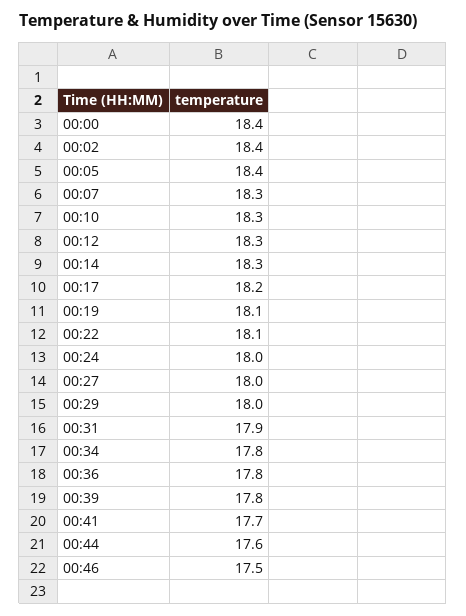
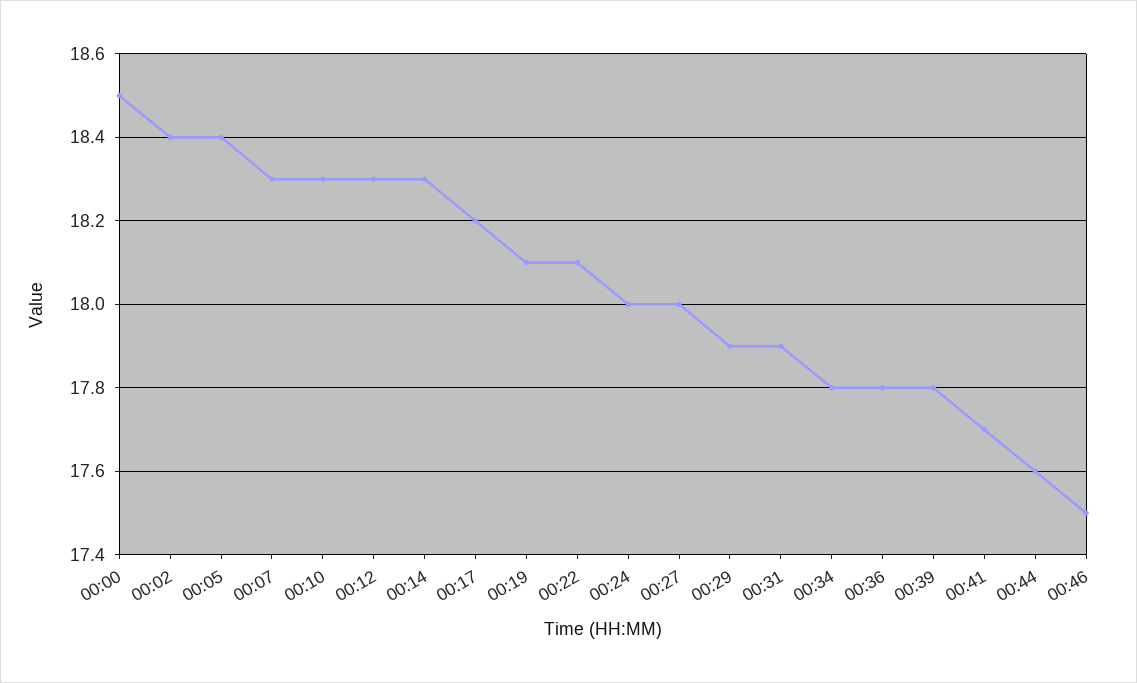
  {
-   "00:00": 18.4,
+   "00:00": 18.5,
    "00:02": 18.4,
    "00:05": 18.4,
    "00:07": 18.3,
    "00:10": 18.3,
    "00:12": 18.3,
    "00:14": 18.3,
    "00:17": 18.2,
    "00:19": 18.1,
    "00:22": 18.1,
    "00:24": 18,
    "00:27": 18,
-   "00:29": 18,
+   "00:29": 17.9,
    "00:31": 17.9,
    "00:34": 17.8,
    "00:36": 17.8,
    "00:39": 17.8,
    "00:41": 17.7,
    "00:44": 17.6,
    "00:46": 17.5
  }

